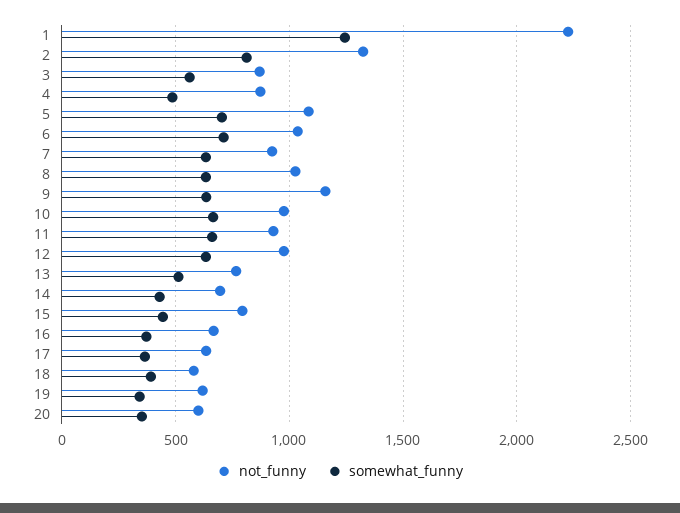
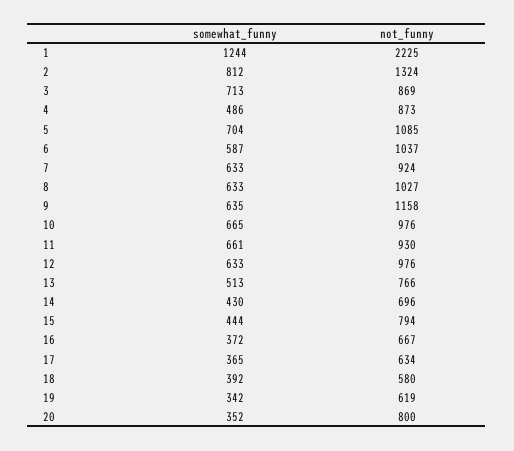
  {
    "not_funny": {
      "1": 2225,
      "2": 1324,
      "3": 869,
      "4": 873,
      "5": 1085,
      "6": 1037,
      "7": 924,
      "8": 1027,
      "9": 1158,
      "10": 976,
      "11": 930,
      "12": 976,
      "13": 766,
      "14": 696,
      "15": 794,
      "16": 667,
      "17": 634,
      "18": 580,
      "19": 619,
-     "20": 600
+     "20": 800
    },
    "somewhat_funny": {
      "1": 1244,
      "2": 812,
-     "3": 550,
+     "3": 713,
      "4": 486,
      "5": 704,
-     "6": 700,
+     "6": 587,
      "7": 633,
      "8": 633,
      "9": 635,
      "10": 665,
      "11": 661,
      "12": 633,
      "13": 513,
      "14": 430,
      "15": 444,
      "16": 372,
      "17": 365,
      "18": 392,
      "19": 342,
      "20": 352
    }
  }

